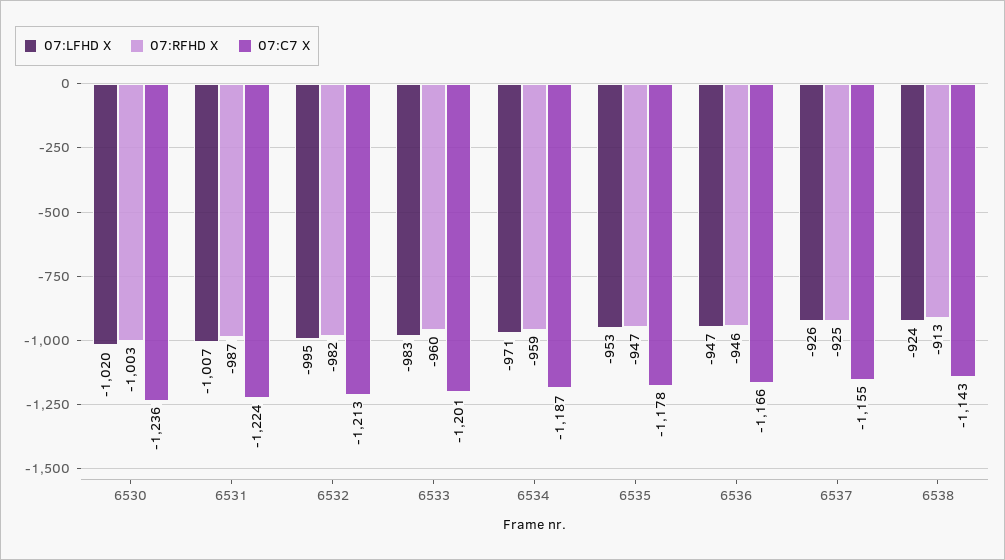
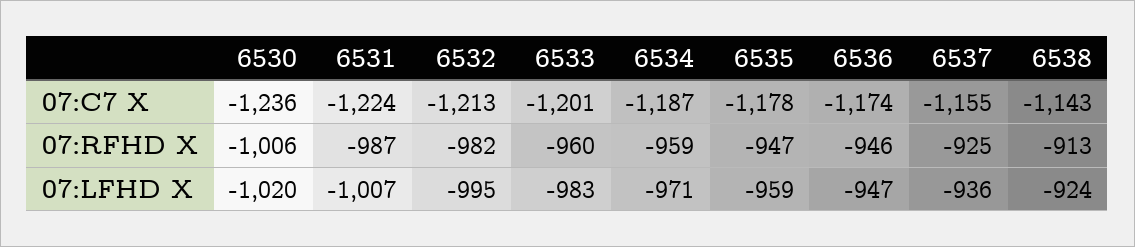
  {
    "07:LFHD X": {
      "6530": -1020,
      "6531": -1007,
      "6532": -995,
      "6533": -983,
      "6534": -971,
-     "6535": -953,
+     "6535": -959,
      "6536": -947,
-     "6537": -926,
+     "6537": -936,
      "6538": -924
    },
    "07:RFHD X": {
-     "6530": -1003,
+     "6530": -1006,
      "6531": -987,
      "6532": -982,
      "6533": -960,
      "6534": -959,
      "6535": -947,
      "6536": -946,
      "6537": -925,
      "6538": -913
    },
    "07:C7 X": {
      "6530": -1236,
      "6531": -1224,
      "6532": -1213,
      "6533": -1201,
      "6534": -1187,
      "6535": -1178,
-     "6536": -1166,
+     "6536": -1174,
      "6537": -1155,
      "6538": -1143
    }
  }

